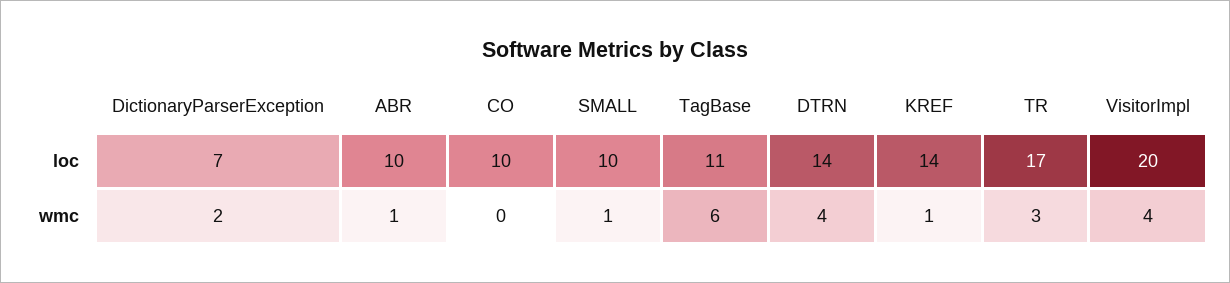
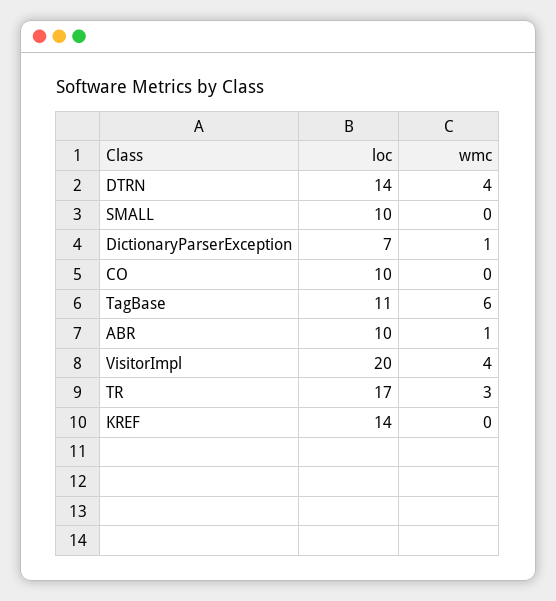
  {
    "DictionaryParserException": {
      "loc": 7,
-     "wmc": 2
+     "wmc": 1
    },
    "ABR": {
      "loc": 10,
      "wmc": 1
    },
    "CO": {
      "loc": 10,
      "wmc": 0
    },
    "SMALL": {
      "loc": 10,
-     "wmc": 1
+     "wmc": 0
    },
    "TagBase": {
      "loc": 11,
      "wmc": 6
    },
    "DTRN": {
      "loc": 14,
      "wmc": 4
    },
    "KREF": {
      "loc": 14,
-     "wmc": 1
+     "wmc": 0
    },
    "TR": {
      "loc": 17,
      "wmc": 3
    },
    "VisitorImpl": {
      "loc": 20,
      "wmc": 4
    }
  }

